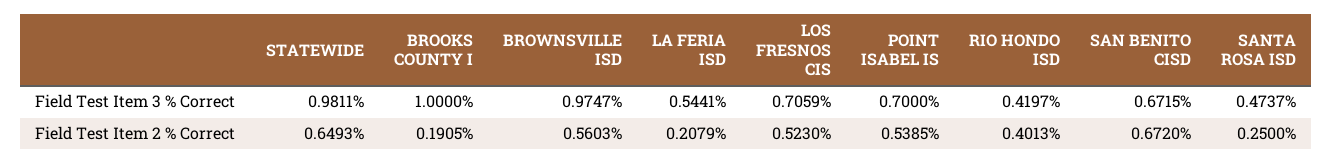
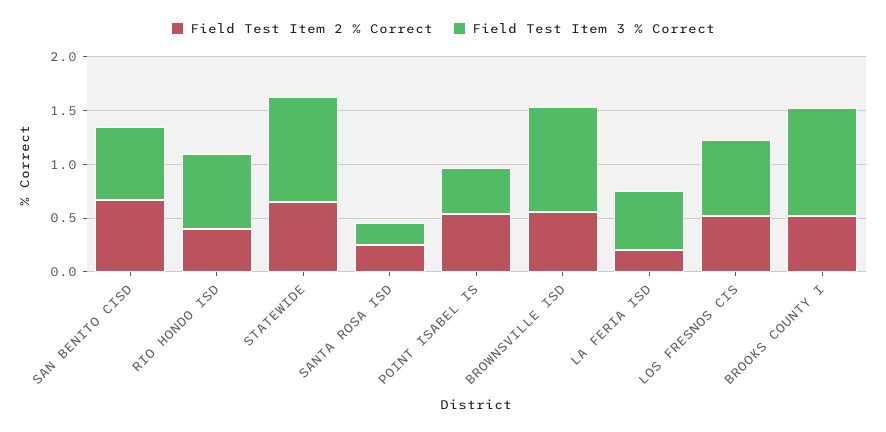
  {
    "Field Test Item 3 % Correct": {
      "STATEWIDE": 0.9811,
      "BROOKS COUNTY I": 1,
      "BROWNSVILLE ISD": 0.9747,
      "LA FERIA ISD": 0.5441,
      "LOS FRESNOS CIS": 0.7059,
-     "POINT ISABEL IS": 0.7,
+     "POINT ISABEL IS": 0.4,
-     "RIO HONDO ISD": 0.4197,
+     "RIO HONDO ISD": 0.7,
      "SAN BENITO CISD": 0.6715,
-     "SANTA ROSA ISD": 0.4737
+     "SANTA ROSA ISD": 0.2
    },
    "Field Test Item 2 % Correct": {
      "STATEWIDE": 0.6493,
-     "BROOKS COUNTY I": 0.1905,
+     "BROOKS COUNTY I": 0.5,
      "BROWNSVILLE ISD": 0.5603,
      "LA FERIA ISD": 0.2079,
      "LOS FRESNOS CIS": 0.523,
      "POINT ISABEL IS": 0.5385,
      "RIO HONDO ISD": 0.4013,
      "SAN BENITO CISD": 0.672,
      "SANTA ROSA ISD": 0.25
    }
  }

